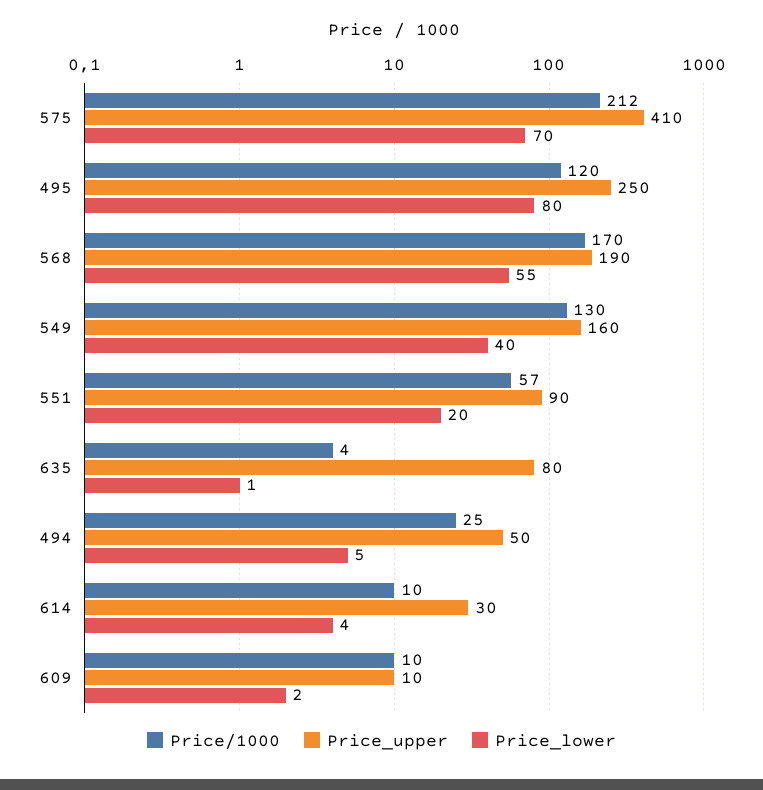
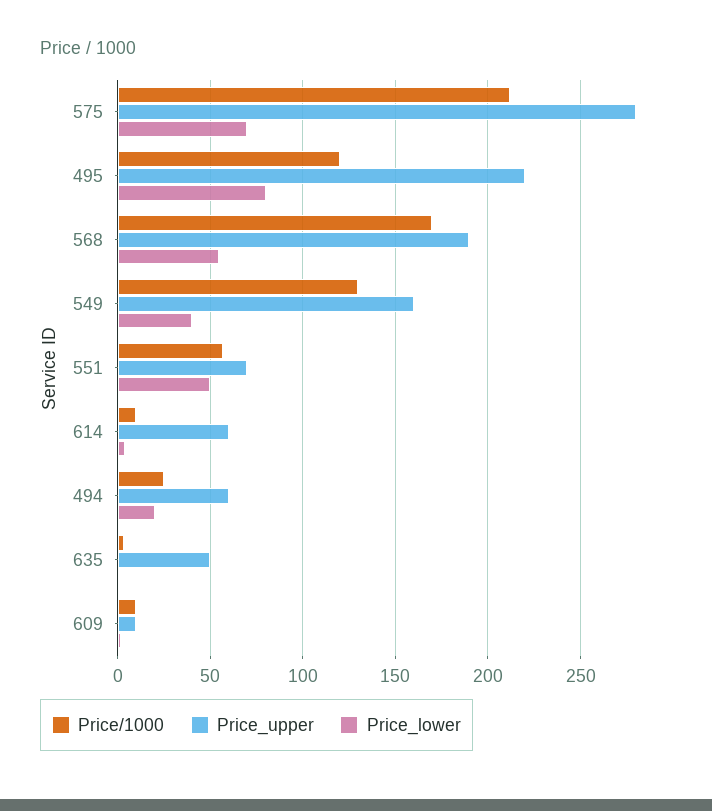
  {
    "Price/1000": {
      "575": 212,
      "495": 120,
      "568": 170,
      "549": 130,
      "551": 57,
      "635": 4,
      "494": 25,
      "614": 10,
      "609": 10
    },
    "Price_upper": {
-     "575": 410,
+     "575": 280,
-     "495": 250,
+     "495": 220,
      "568": 190,
      "549": 160,
-     "551": 90,
+     "551": 70,
-     "635": 80,
+     "635": 50,
-     "494": 50,
+     "494": 60,
-     "614": 30,
+     "614": 60,
      "609": 10
    },
    "Price_lower": {
      "575": 70,
      "495": 80,
      "568": 55,
      "549": 40,
-     "551": 20,
+     "551": 50,
      "635": 1,
-     "494": 5,
+     "494": 20,
      "614": 4,
      "609": 2
    }
  }

